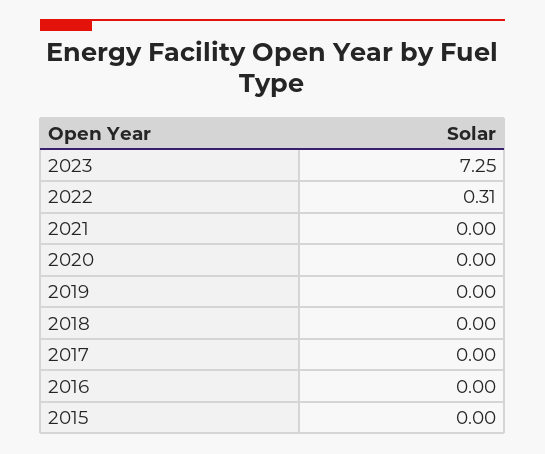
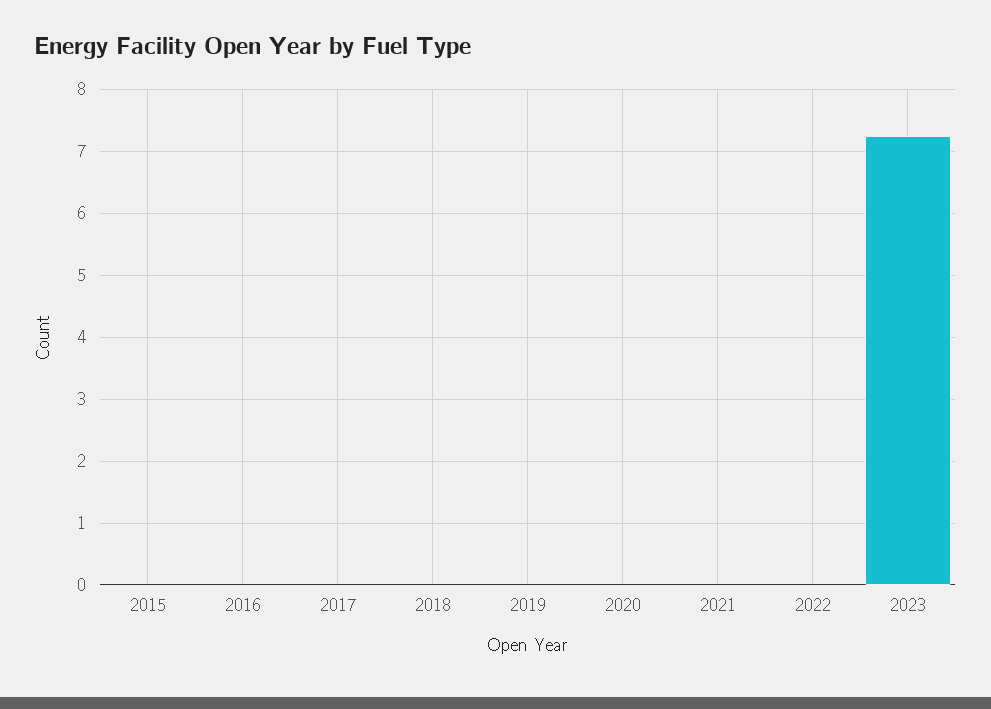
  {
    "2023": 7.25,
-   "2022": 0.31,
+   "2022": 0,
    "2021": 0,
    "2020": 0,
    "2019": 0,
    "2018": 0,
    "2017": 0,
    "2016": 0,
    "2015": 0
  }

